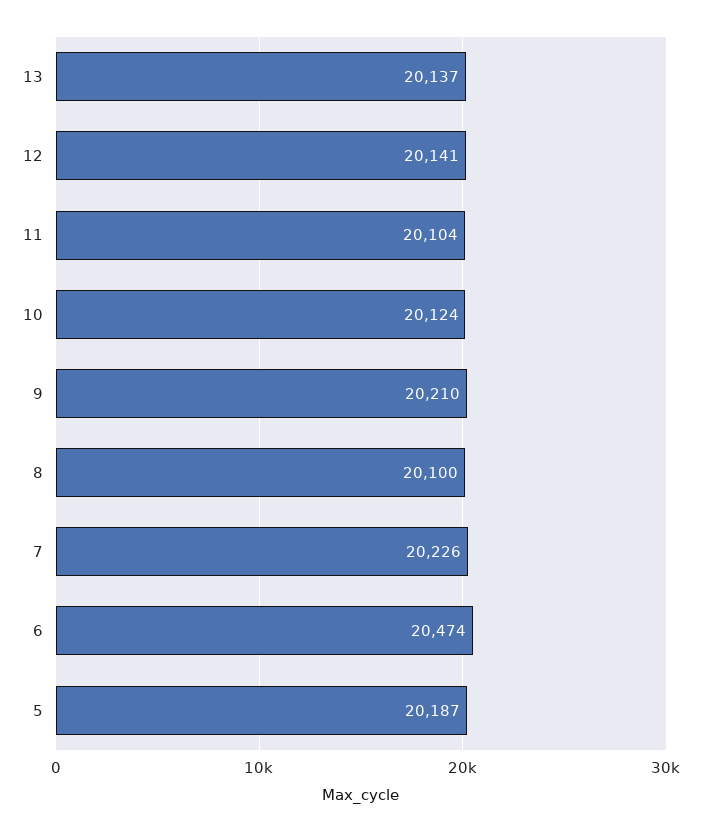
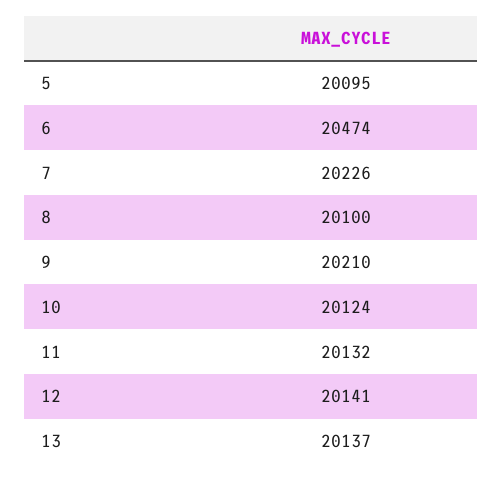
  {
    "13": 20137,
    "12": 20141,
-   "11": 20104,
+   "11": 20132,
    "10": 20124,
    "9": 20210,
    "8": 20100,
    "7": 20226,
    "6": 20474,
-   "5": 20187
+   "5": 20095
  }

